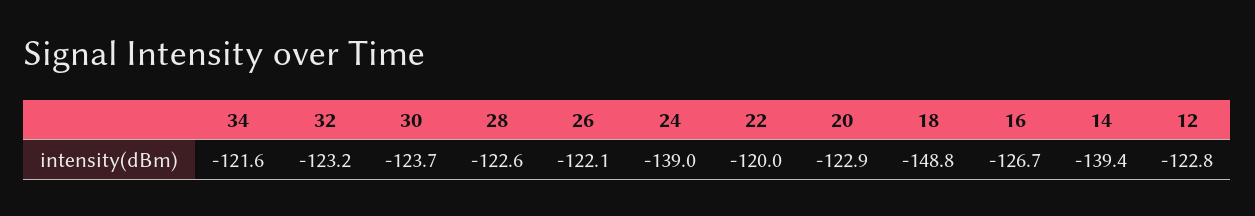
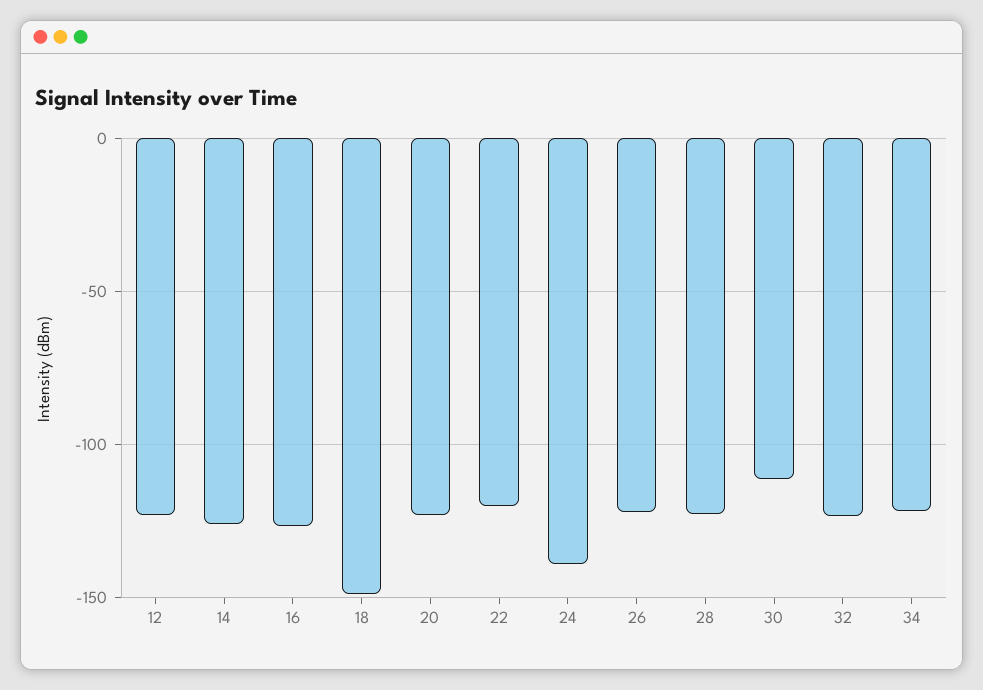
  {
    "34": -121.6,
    "32": -123.2,
-   "30": -123.7,
+   "30": -110,
    "28": -122.6,
    "26": -122.1,
    "24": -139,
    "22": -120,
    "20": -122.9,
    "18": -148.8,
    "16": -126.7,
-   "14": -139.4,
+   "14": -125,
    "12": -122.8
  }

